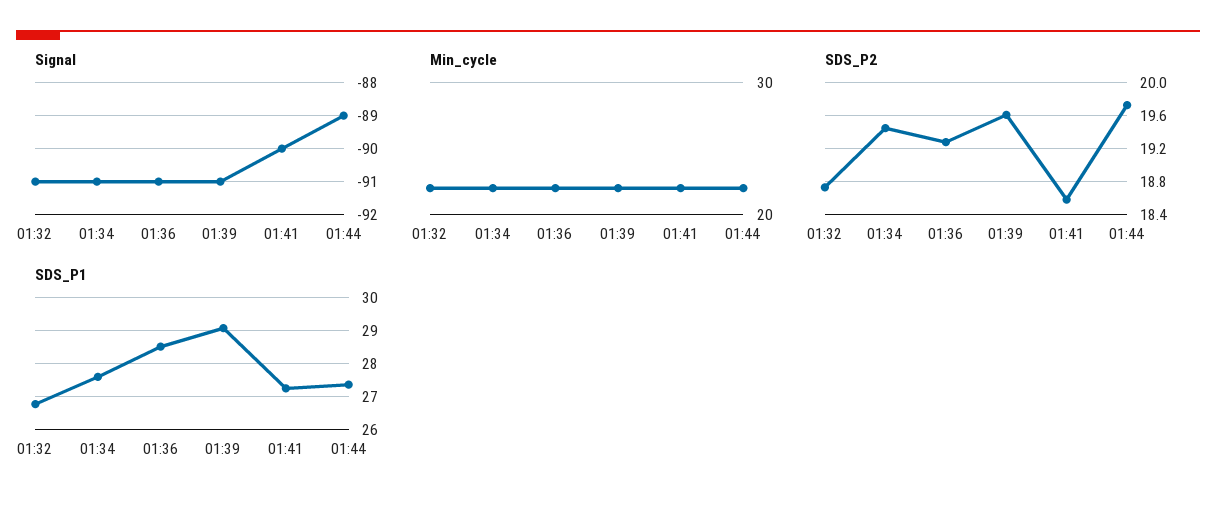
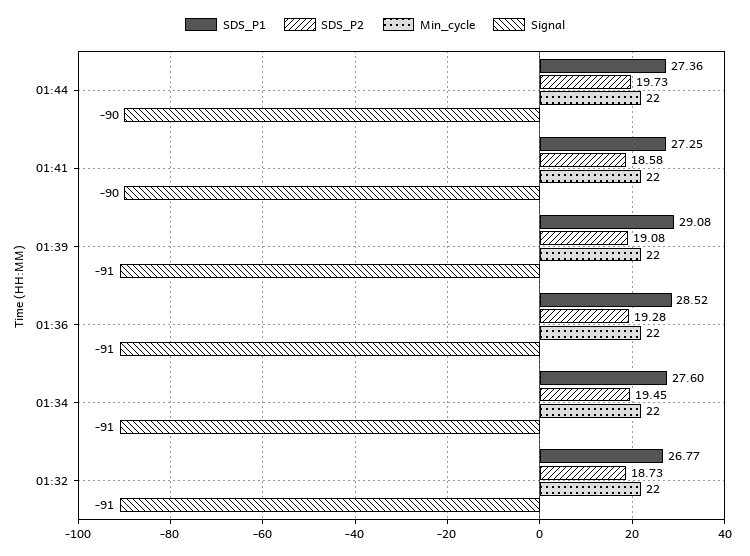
  {
    "Signal": {
      "01:32": -91,
      "01:34": -91,
      "01:36": -91,
      "01:39": -91,
      "01:41": -90,
-     "01:44": -89
+     "01:44": -90
    },
    "Min_cycle": {
      "01:32": 22,
      "01:34": 22,
      "01:36": 22,
      "01:39": 22,
      "01:41": 22,
      "01:44": 22
    },
    "SDS_P2": {
      "01:32": 18.73,
      "01:34": 19.45,
      "01:36": 19.28,
-     "01:39": 19.6,
+     "01:39": 19.08,
      "01:41": 18.58,
      "01:44": 19.73
    },
    "SDS_P1": {
      "01:32": 26.77,
      "01:34": 27.6,
      "01:36": 28.52,
      "01:39": 29.08,
      "01:41": 27.25,
      "01:44": 27.36
    }
  }

